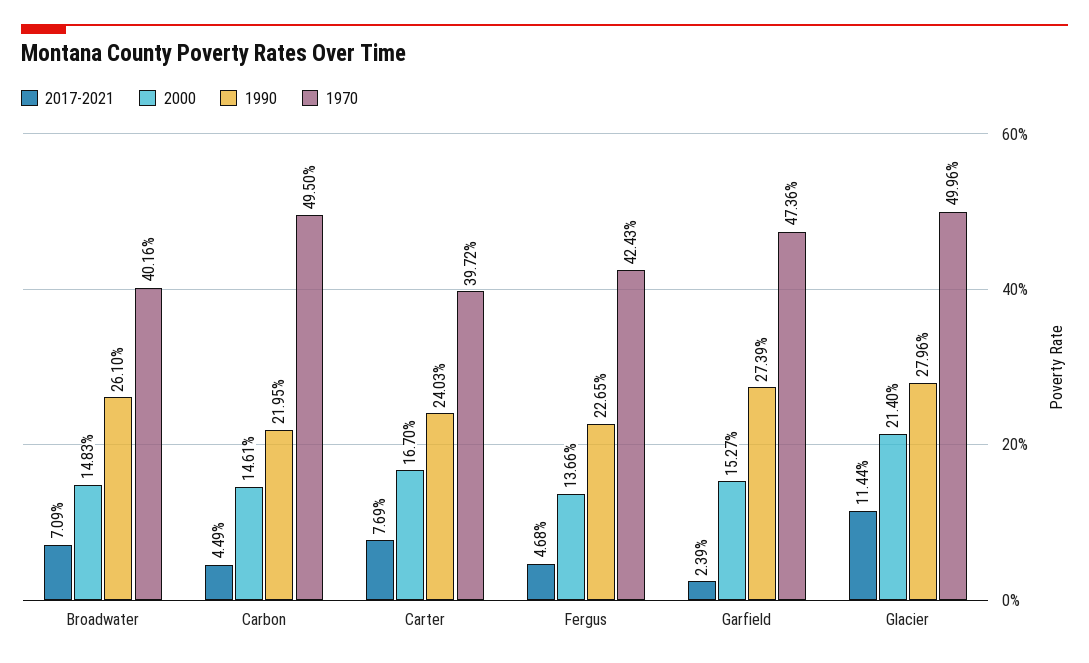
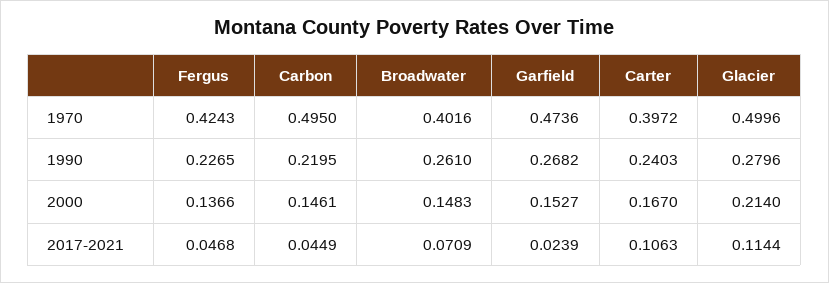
  {
    "2017-2021": {
      "Broadwater": 0.0709,
      "Carbon": 0.0449,
-     "Carter": 0.0769,
+     "Carter": 0.1063,
      "Fergus": 0.0468,
      "Garfield": 0.0239,
      "Glacier": 0.1144
    },
    "2000": {
      "Broadwater": 0.1483,
      "Carbon": 0.1461,
      "Carter": 0.167,
      "Fergus": 0.1366,
      "Garfield": 0.1527,
      "Glacier": 0.214
    },
    "1990": {
      "Broadwater": 0.261,
      "Carbon": 0.2195,
      "Carter": 0.2403,
      "Fergus": 0.2265,
-     "Garfield": 0.2739,
+     "Garfield": 0.2682,
      "Glacier": 0.2796
    },
    "1970": {
      "Broadwater": 0.4016,
      "Carbon": 0.495,
      "Carter": 0.3972,
      "Fergus": 0.4243,
      "Garfield": 0.4736,
      "Glacier": 0.4996
    }
  }

